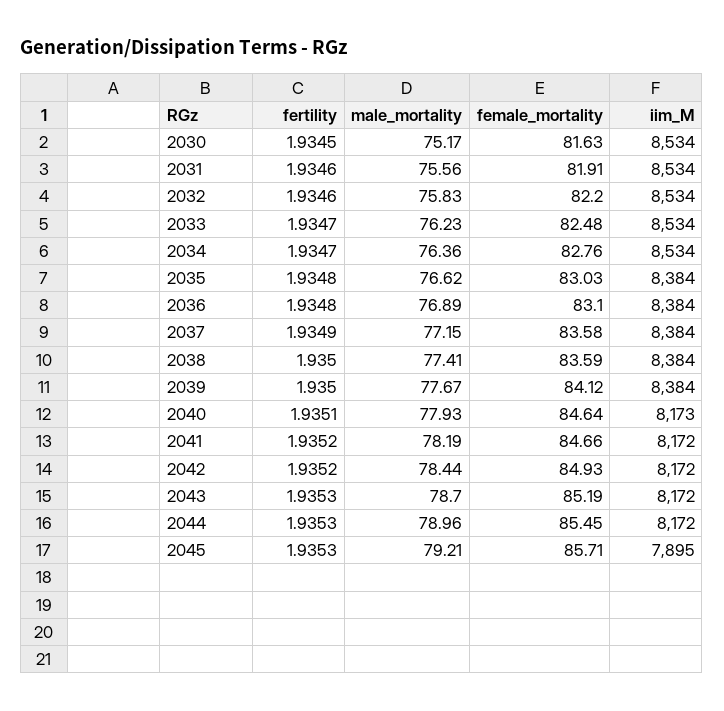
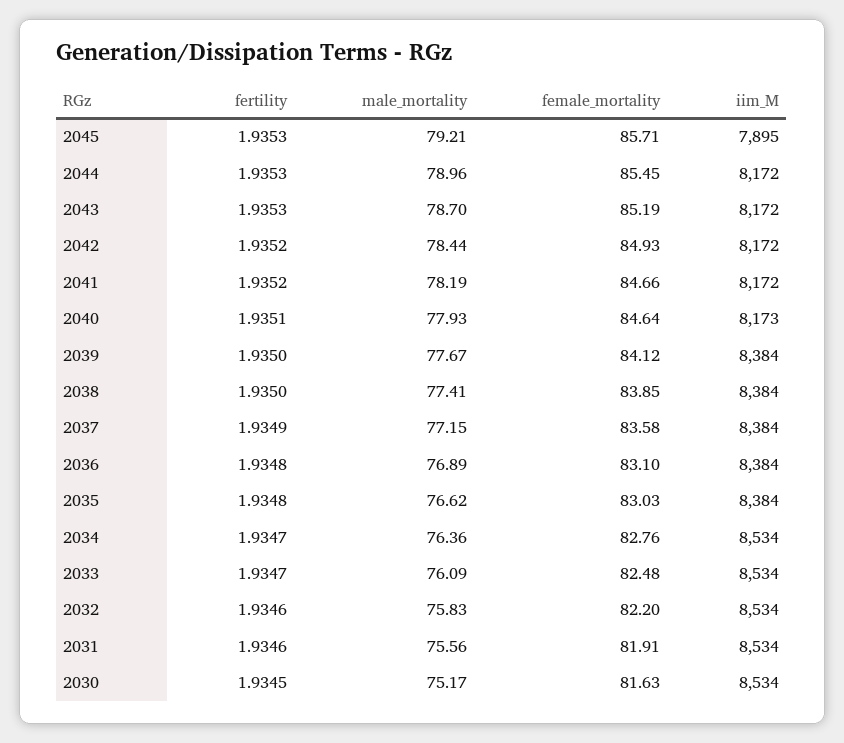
  {
    "fertility": {
      "2030": 1.9345,
      "2031": 1.9346,
      "2032": 1.9346,
      "2033": 1.9347,
      "2034": 1.9347,
      "2035": 1.9348,
      "2036": 1.9348,
      "2037": 1.9349,
      "2038": 1.935,
      "2039": 1.935,
      "2040": 1.9351,
      "2041": 1.9352,
      "2042": 1.9352,
      "2043": 1.9353,
      "2044": 1.9353,
      "2045": 1.9353
    },
    "male_mortality": {
      "2030": 75.17,
      "2031": 75.56,
      "2032": 75.83,
-     "2033": 76.23,
+     "2033": 76.09,
      "2034": 76.36,
      "2035": 76.62,
      "2036": 76.89,
      "2037": 77.15,
      "2038": 77.41,
      "2039": 77.67,
      "2040": 77.93,
      "2041": 78.19,
      "2042": 78.44,
      "2043": 78.7,
      "2044": 78.96,
      "2045": 79.21
    },
    "female_mortality": {
      "2030": 81.63,
      "2031": 81.91,
      "2032": 82.2,
      "2033": 82.48,
      "2034": 82.76,
      "2035": 83.03,
      "2036": 83.1,
      "2037": 83.58,
-     "2038": 83.59,
+     "2038": 83.85,
      "2039": 84.12,
      "2040": 84.64,
      "2041": 84.66,
      "2042": 84.93,
      "2043": 85.19,
      "2044": 85.45,
      "2045": 85.71
    },
    "iim_M": {
      "2030": 8534,
      "2031": 8534,
      "2032": 8534,
      "2033": 8534,
      "2034": 8534,
      "2035": 8384,
      "2036": 8384,
      "2037": 8384,
      "2038": 8384,
      "2039": 8384,
      "2040": 8173,
      "2041": 8172,
      "2042": 8172,
      "2043": 8172,
      "2044": 8172,
      "2045": 7895
    }
  }

